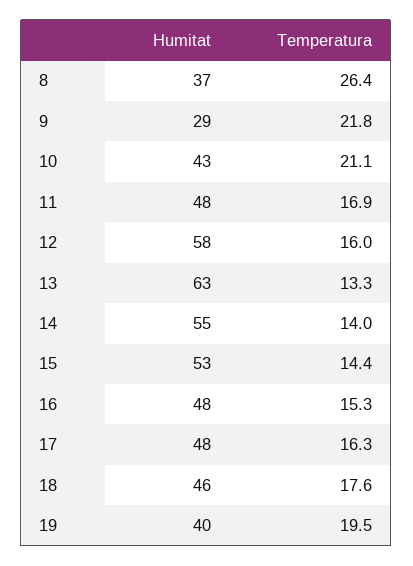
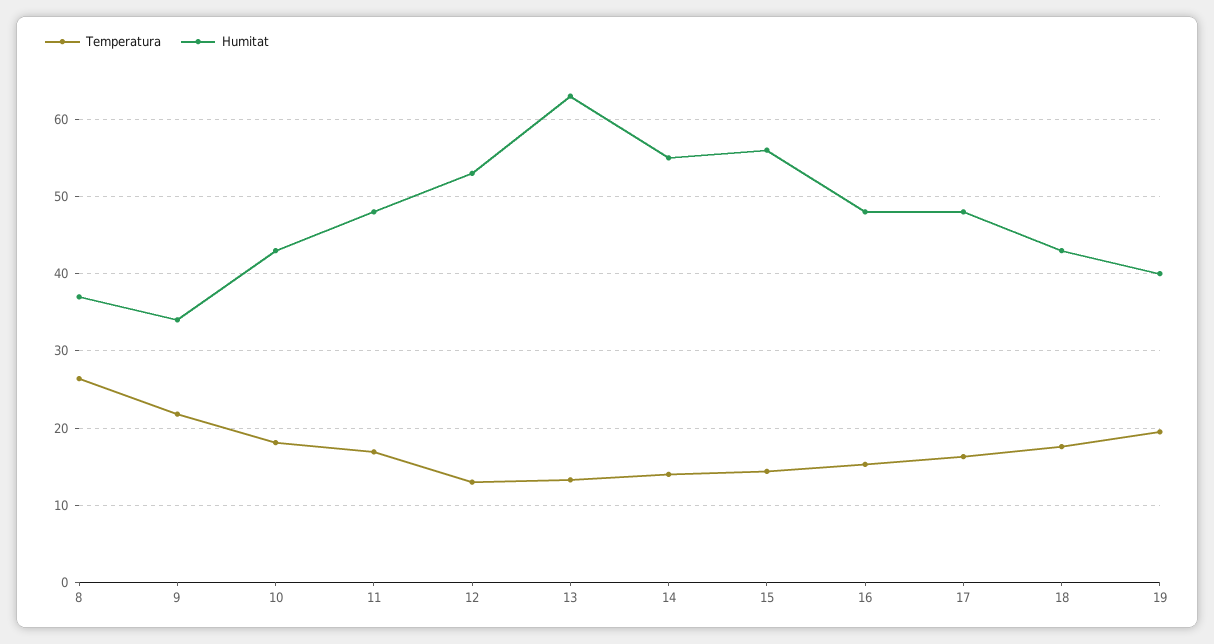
  {
    "Humitat": {
      "8": 37,
-     "9": 29,
+     "9": 34,
      "10": 43,
      "11": 48,
-     "12": 58,
+     "12": 53,
      "13": 63,
      "14": 55,
-     "15": 53,
+     "15": 56,
      "16": 48,
      "17": 48,
-     "18": 46,
+     "18": 43,
      "19": 40
    },
    "Temperatura": {
      "8": 26.4,
      "9": 21.8,
-     "10": 21.1,
+     "10": 18,
      "11": 16.9,
-     "12": 16,
+     "12": 13,
      "13": 13.3,
      "14": 14,
      "15": 14.4,
      "16": 15.3,
      "17": 16.3,
      "18": 17.6,
      "19": 19.5
    }
  }

